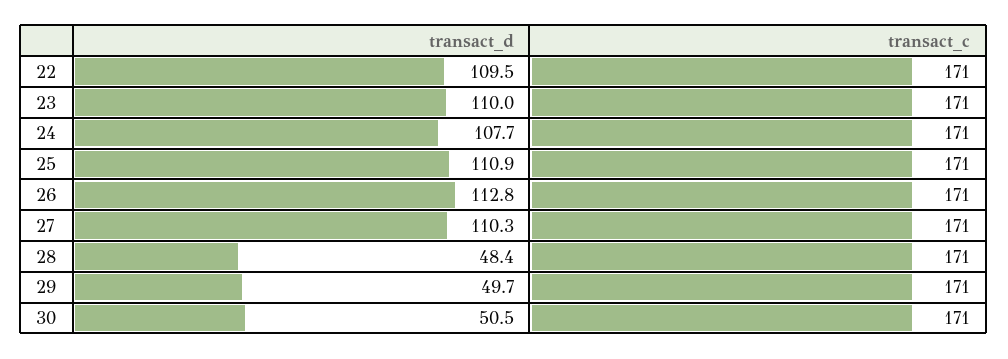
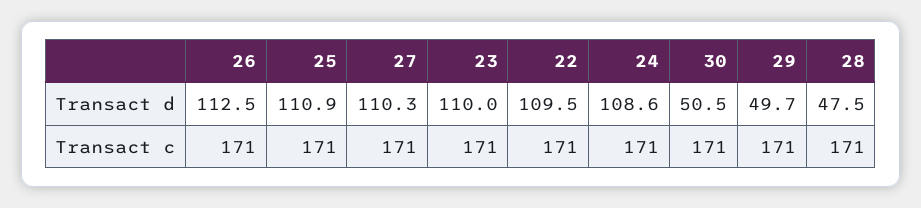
  {
    "transact_d": {
      "22": 109.5,
      "23": 110,
-     "24": 107.7,
+     "24": 108.6,
      "25": 110.9,
-     "26": 112.8,
+     "26": 112.5,
      "27": 110.3,
-     "28": 48.4,
+     "28": 47.5,
      "29": 49.7,
      "30": 50.5
    },
    "transact_c": {
      "22": 171,
      "23": 171,
      "24": 171,
      "25": 171,
      "26": 171,
      "27": 171,
      "28": 171,
      "29": 171,
      "30": 171
    }
  }

